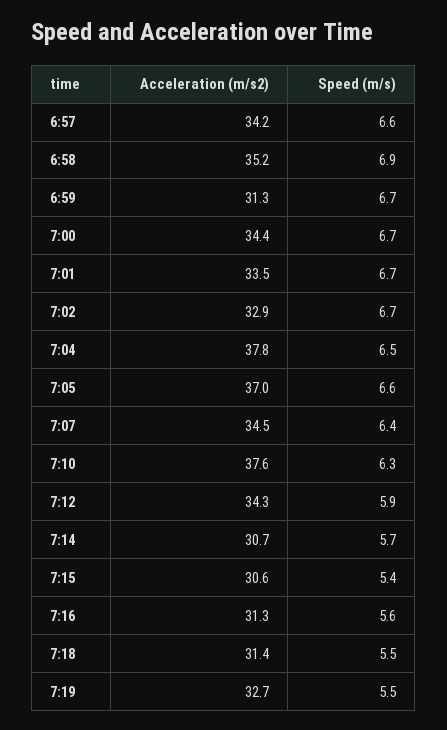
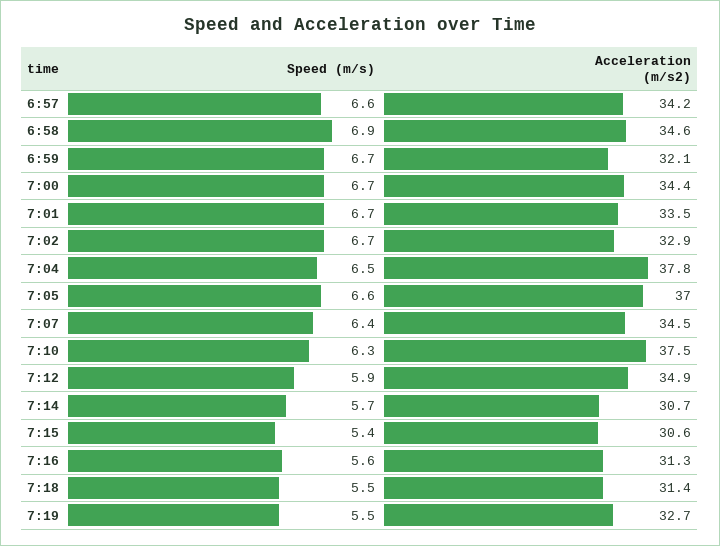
  {
    "Acceleration (m/s2)": {
      "6:57": 34.2,
-     "6:58": 35.2,
+     "6:58": 34.6,
-     "6:59": 31.3,
+     "6:59": 32.1,
      "7:00": 34.4,
      "7:01": 33.5,
      "7:02": 32.9,
      "7:04": 37.8,
      "7:05": 37,
      "7:07": 34.5,
-     "7:10": 37.6,
+     "7:10": 37.5,
-     "7:12": 34.3,
+     "7:12": 34.9,
      "7:14": 30.7,
      "7:15": 30.6,
      "7:16": 31.3,
      "7:18": 31.4,
      "7:19": 32.7
    },
    "Speed (m/s)": {
      "6:57": 6.6,
      "6:58": 6.9,
      "6:59": 6.7,
      "7:00": 6.7,
      "7:01": 6.7,
      "7:02": 6.7,
      "7:04": 6.5,
      "7:05": 6.6,
      "7:07": 6.4,
      "7:10": 6.3,
      "7:12": 5.9,
      "7:14": 5.7,
      "7:15": 5.4,
      "7:16": 5.6,
      "7:18": 5.5,
      "7:19": 5.5
    }
  }

